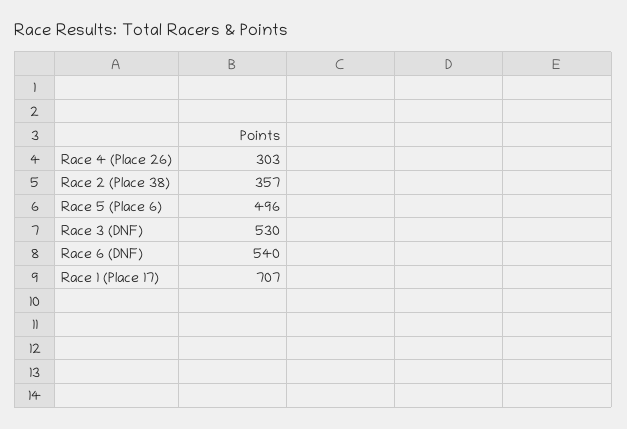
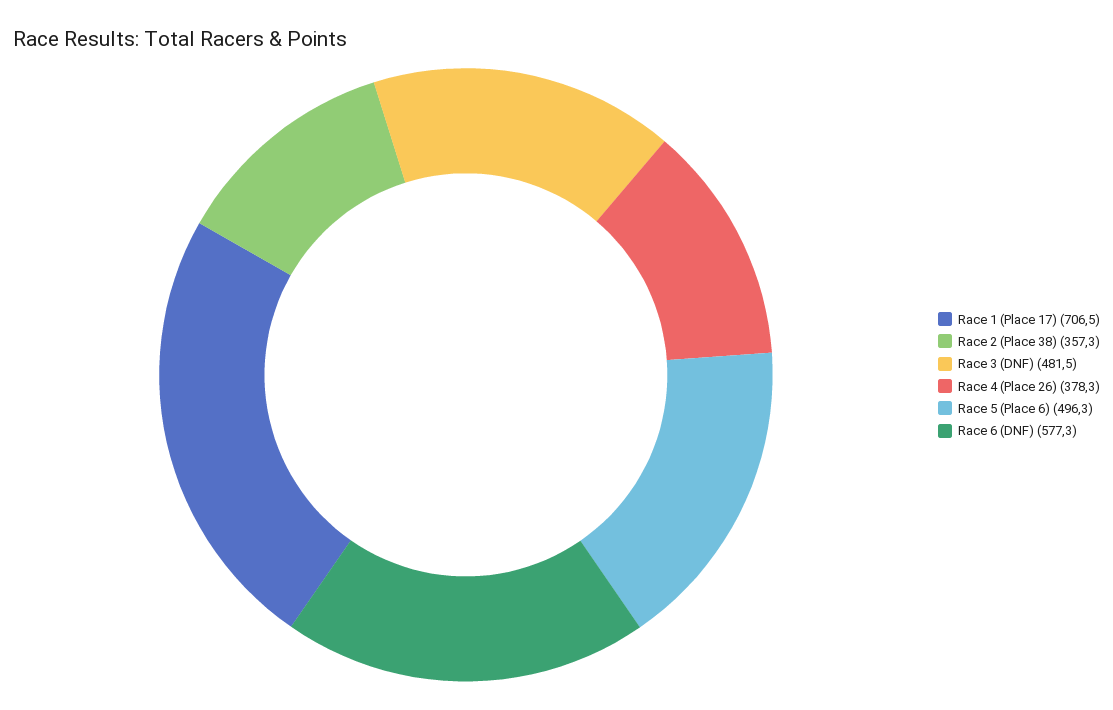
  {
-   "Race 4 (Place 26)": 303,
+   "Race 4 (Place 26)": 378.3,
    "Race 2 (Place 38)": 357.3,
    "Race 5 (Place 6)": 496.3,
-   "Race 3 (DNF)": 530,
+   "Race 3 (DNF)": 481.5,
-   "Race 6 (DNF)": 540,
+   "Race 6 (DNF)": 577.3,
    "Race 1 (Place 17)": 706.5
  }

